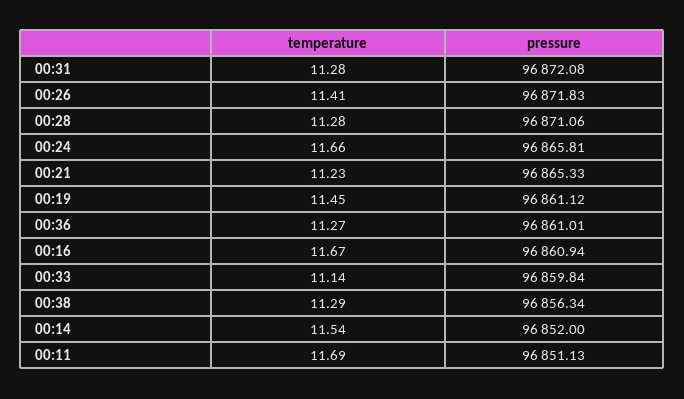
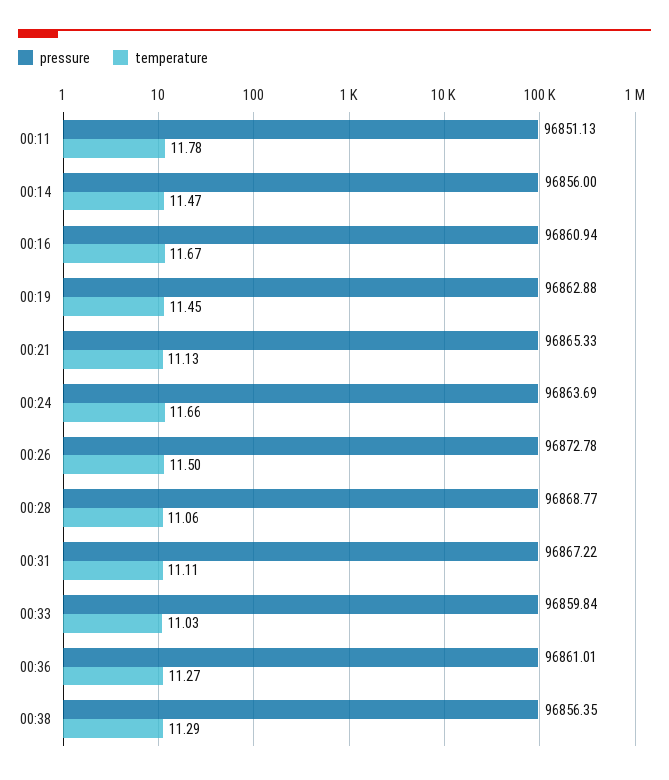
  {
    "temperature": {
-     "00:31": 11.28,
+     "00:31": 11.11,
-     "00:26": 11.41,
+     "00:26": 11.5,
-     "00:28": 11.28,
+     "00:28": 11.06,
      "00:24": 11.66,
-     "00:21": 11.23,
+     "00:21": 11.13,
      "00:19": 11.45,
      "00:36": 11.27,
      "00:16": 11.67,
-     "00:33": 11.14,
+     "00:33": 11.03,
      "00:38": 11.29,
-     "00:14": 11.54,
+     "00:14": 11.47,
-     "00:11": 11.69
+     "00:11": 11.78
    },
    "pressure": {
-     "00:31": 96872.08,
+     "00:31": 96867.22,
-     "00:26": 96871.83,
+     "00:26": 96872.78,
-     "00:28": 96871.06,
+     "00:28": 96868.77,
-     "00:24": 96865.81,
+     "00:24": 96863.69,
      "00:21": 96865.33,
-     "00:19": 96861.12,
+     "00:19": 96862.88,
      "00:36": 96861.01,
      "00:16": 96860.94,
      "00:33": 96859.84,
-     "00:38": 96856.34,
+     "00:38": 96856.35,
-     "00:14": 96852,
+     "00:14": 96856,
      "00:11": 96851.13
    }
  }

